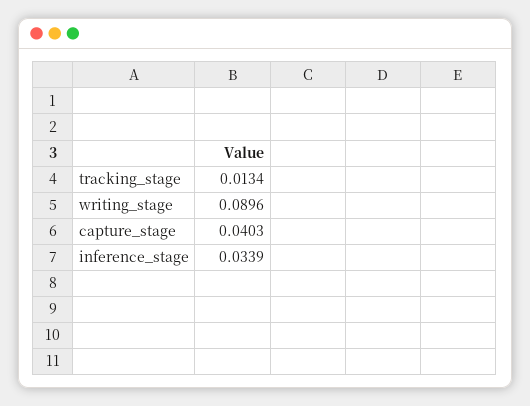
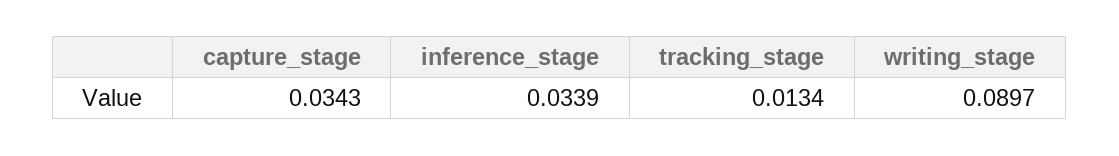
  {
    "tracking_stage": 0.0134,
-   "writing_stage": 0.0896,
+   "writing_stage": 0.0897,
-   "capture_stage": 0.0403,
+   "capture_stage": 0.0343,
    "inference_stage": 0.0339
  }

